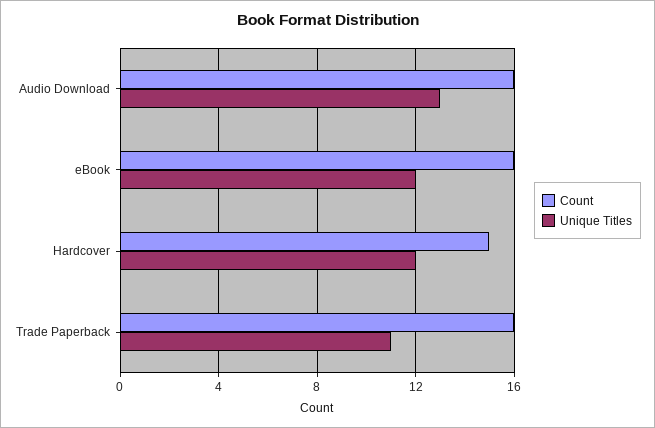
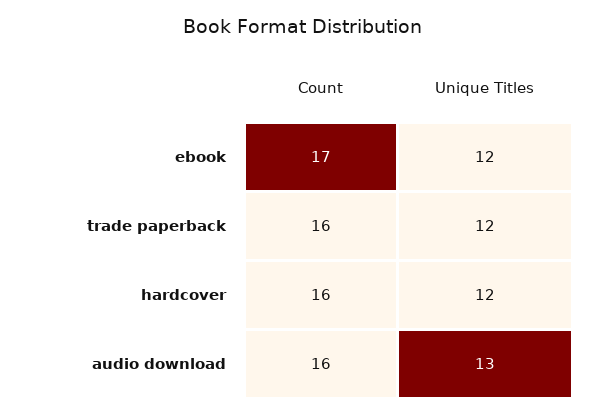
  {
    "Count": {
      "Audio Download": 16,
-     "eBook": 16,
+     "eBook": 17,
-     "Hardcover": 15,
+     "Hardcover": 16,
      "Trade Paperback": 16
    },
    "Unique Titles": {
      "Audio Download": 13,
      "eBook": 12,
      "Hardcover": 12,
-     "Trade Paperback": 11
+     "Trade Paperback": 12
    }
  }

